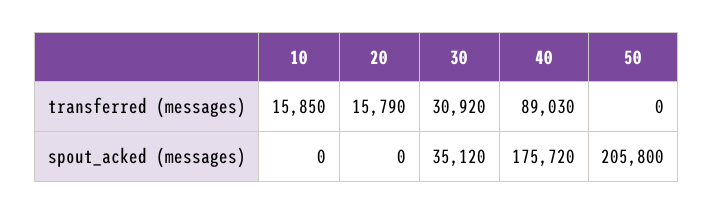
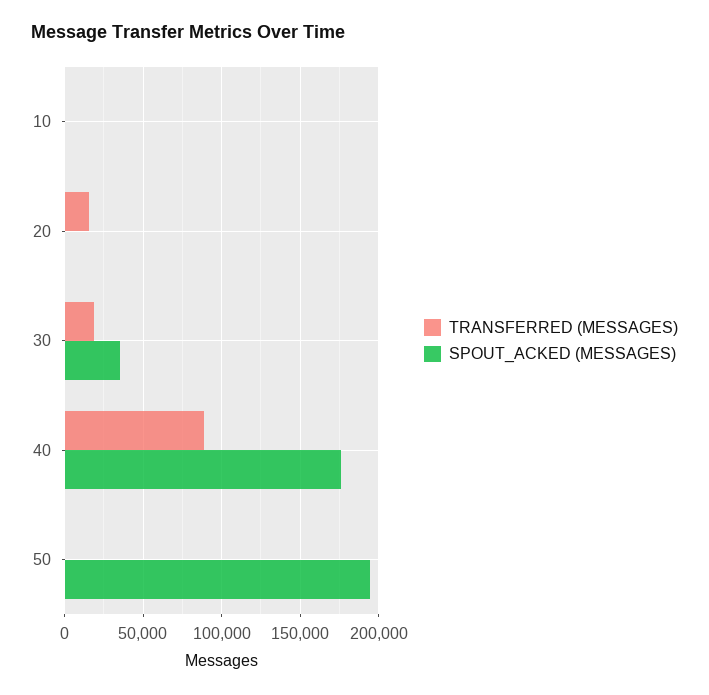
  {
    "transferred (messages)": {
-     "10": 15850,
+     "10": 0,
      "20": 15790,
-     "30": 30920,
+     "30": 20000,
      "40": 89030,
      "50": 0
    },
    "spout_acked (messages)": {
      "10": 0,
      "20": 0,
      "30": 35120,
      "40": 175720,
-     "50": 205800
+     "50": 195000
    }
  }

